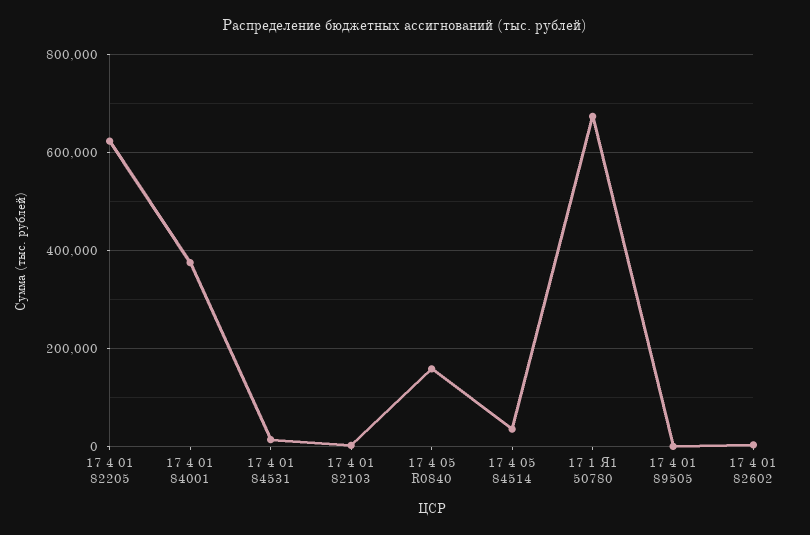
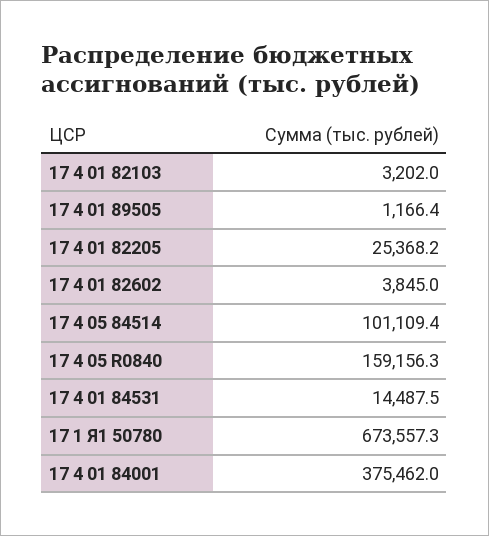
  {
-   "17 4 01 82205": 620000,
+   "17 4 01 82205": 25368.2,
    "17 4 01 84001": 375462,
    "17 4 01 84531": 14487.5,
    "17 4 01 82103": 3202,
    "17 4 05 R0840": 159156.3,
-   "17 4 05 84514": 40000,
+   "17 4 05 84514": 101109.4,
    "17 1 Я1 50780": 673557.3,
    "17 4 01 89505": 1166.4,
    "17 4 01 82602": 3845
  }

